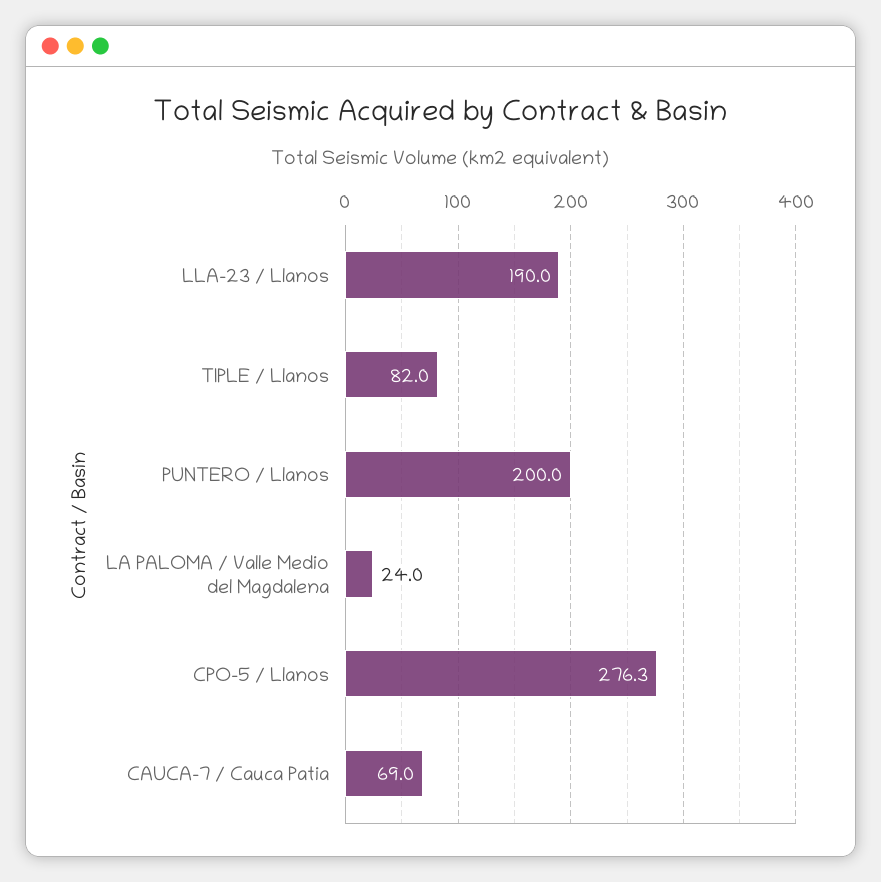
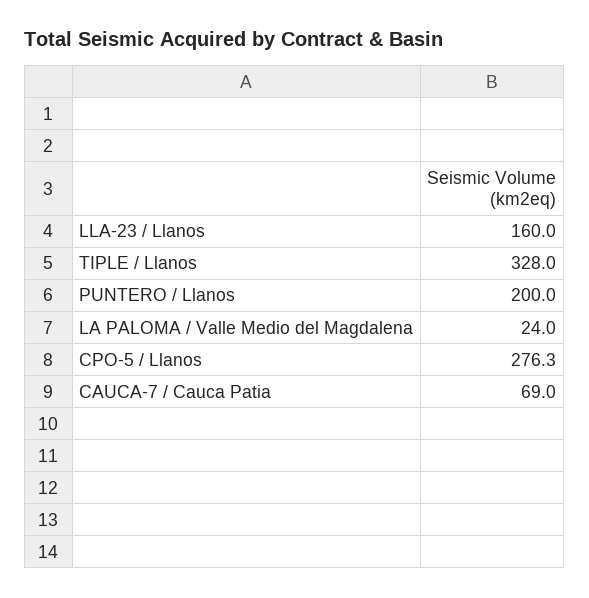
  {
-   "LLA-23 / Llanos": 190,
+   "LLA-23 / Llanos": 160,
-   "TIPLE / Llanos": 82,
+   "TIPLE / Llanos": 328,
    "PUNTERO / Llanos": 200,
    "LA PALOMA / Valle Medio del Magdalena": 24,
    "CPO-5 / Llanos": 276.3,
    "CAUCA-7 / Cauca Patia": 69
  }

